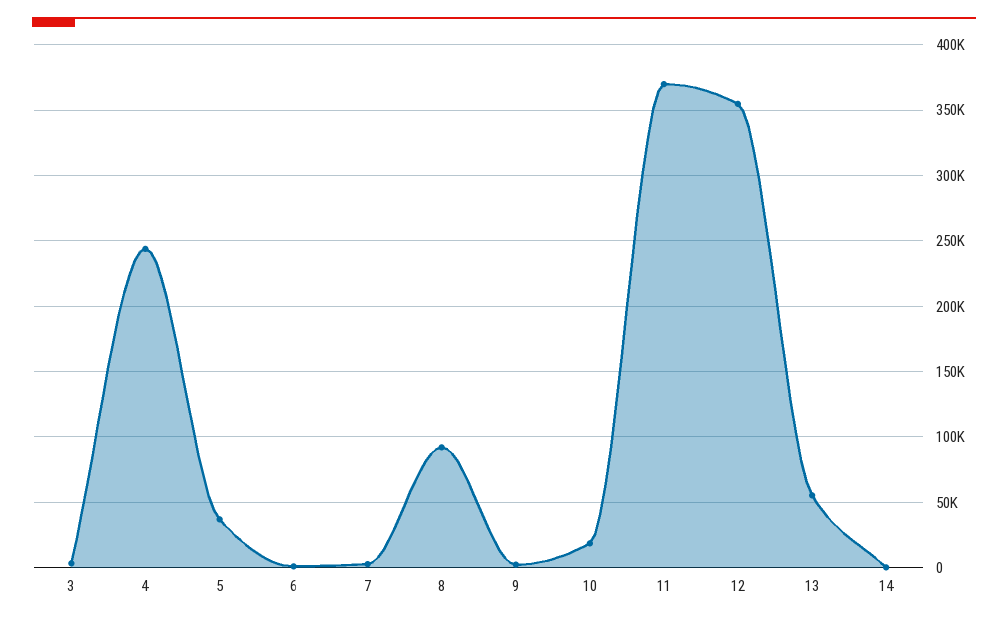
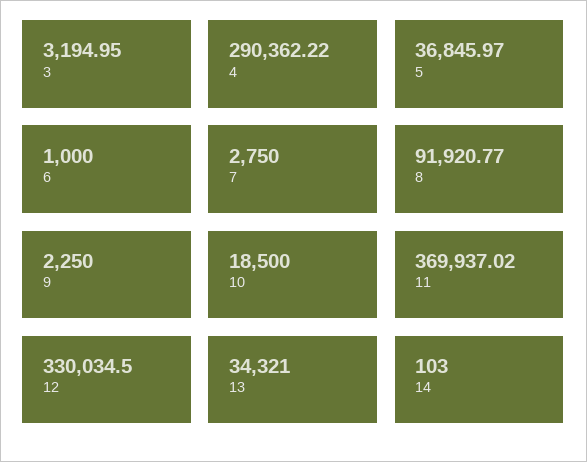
  {
    "3": 3194.95,
-   "4": 245000,
+   "4": 290362.22,
    "5": 36845.97,
    "6": 1000,
    "7": 2750,
    "8": 91920.77,
    "9": 2250,
    "10": 18500,
    "11": 369937.02,
-   "12": 355000,
+   "12": 330034.5,
-   "13": 55000,
+   "13": 34321,
    "14": 103
  }

